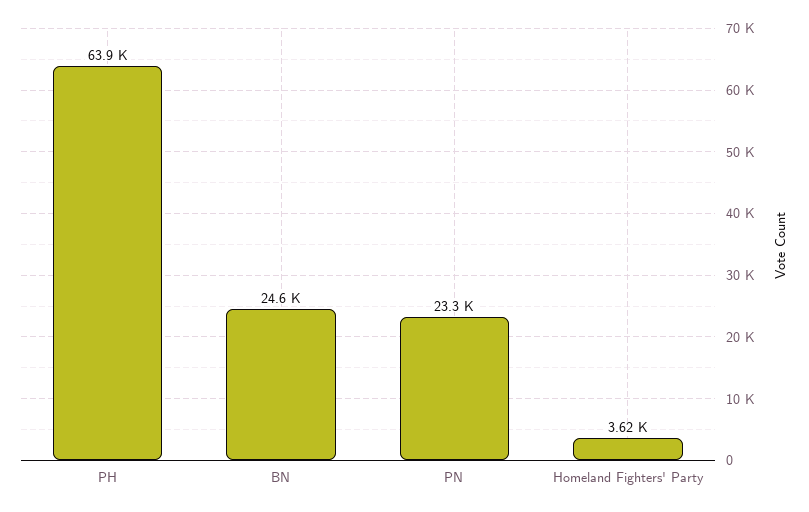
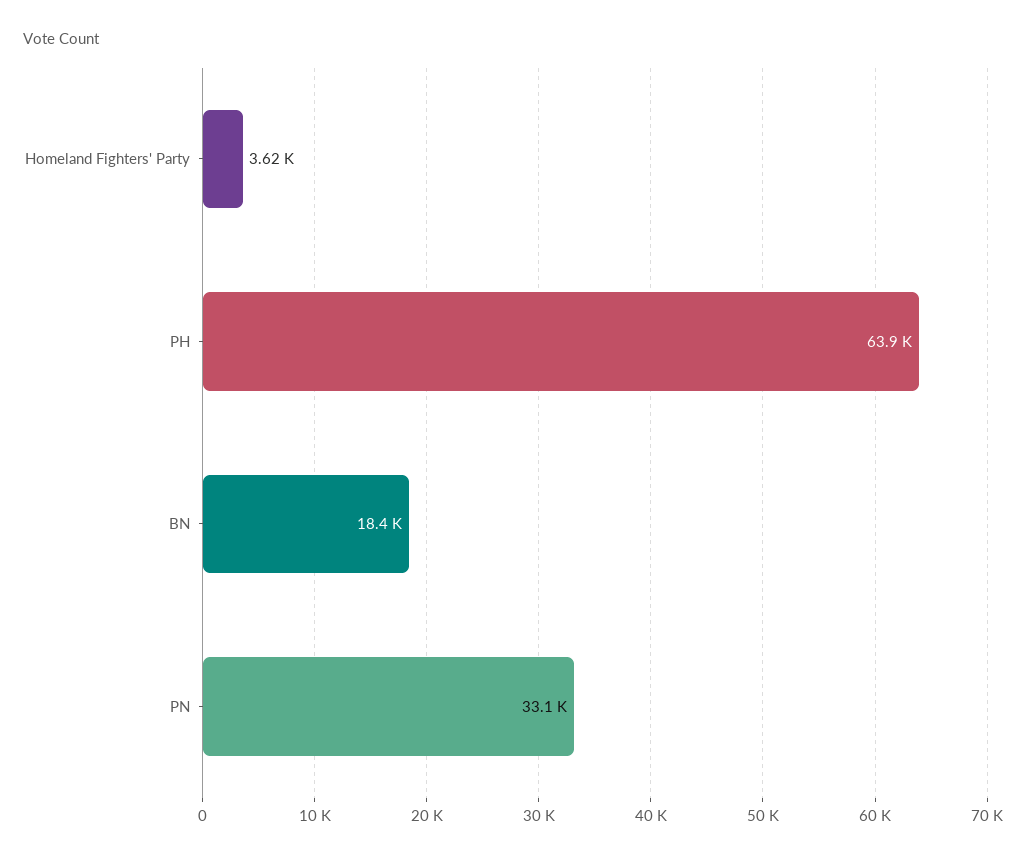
  {
    "PH": 63900,
-   "BN": 24600,
+   "BN": 18400,
-   "PN": 23300,
+   "PN": 33100,
    "Homeland Fighters' Party": 3620
  }

